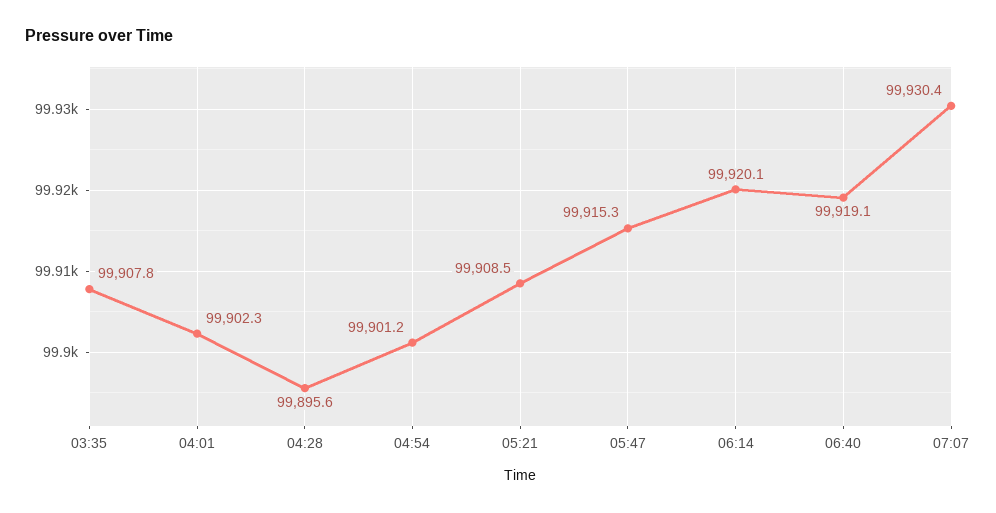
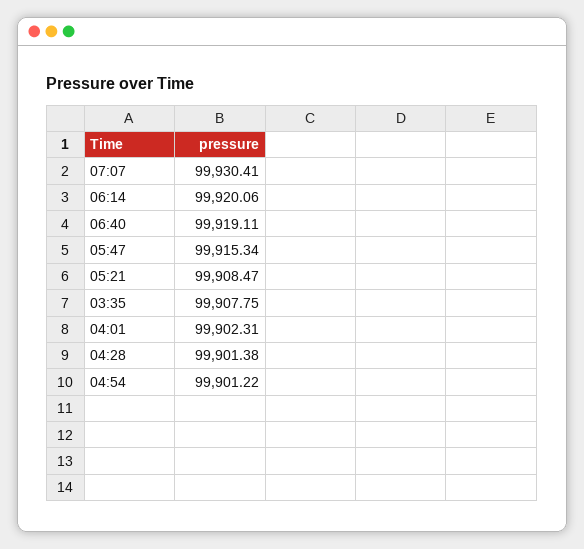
  {
    "03:35": 99907.75,
    "04:01": 99902.31,
-   "04:28": 99895.6,
+   "04:28": 99901.38,
    "04:54": 99901.22,
    "05:21": 99908.47,
    "05:47": 99915.34,
    "06:14": 99920.06,
    "06:40": 99919.11,
    "07:07": 99930.41
  }

